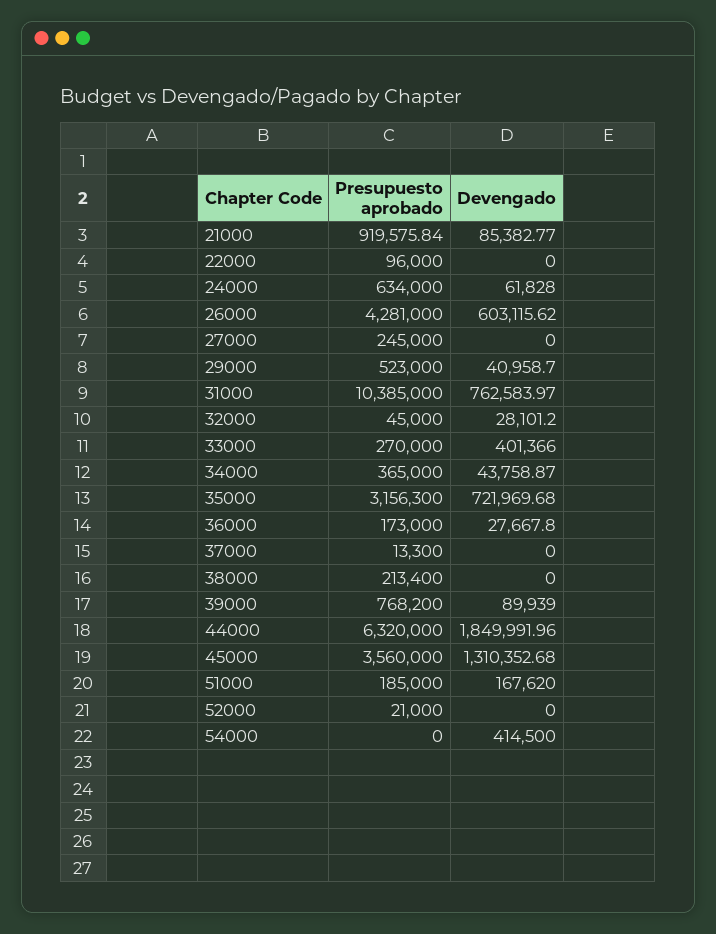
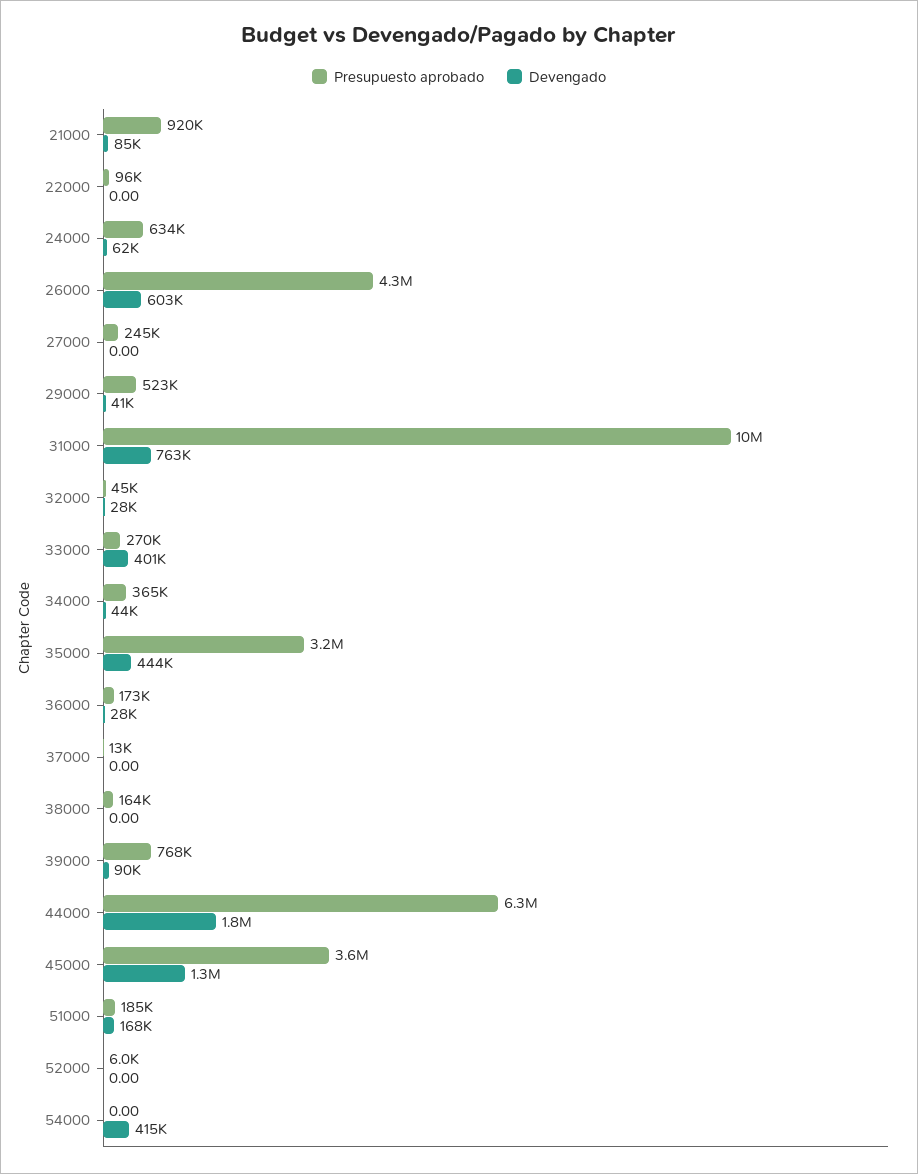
  {
    "Presupuesto aprobado": {
      "21000": 919575.84,
      "22000": 96000,
      "24000": 634000,
      "26000": 4281000,
      "27000": 245000,
      "29000": 523000,
      "31000": 10385000,
      "32000": 45000,
      "33000": 270000,
      "34000": 365000,
      "35000": 3156300,
      "36000": 173000,
      "37000": 13300,
-     "38000": 213400,
+     "38000": 164000,
      "39000": 768200,
      "44000": 6320000,
      "45000": 3560000,
      "51000": 185000,
-     "52000": 21000,
+     "52000": 6000,
      "54000": 0
    },
    "Devengado": {
      "21000": 85382.77,
      "22000": 0,
      "24000": 61828,
      "26000": 603115.62,
      "27000": 0,
      "29000": 40958.7,
      "31000": 762583.97,
      "32000": 28101.2,
      "33000": 401366,
      "34000": 43758.87,
-     "35000": 721969.68,
+     "35000": 444000,
      "36000": 27667.8,
      "37000": 0,
      "38000": 0,
      "39000": 89939,
      "44000": 1849991.96,
      "45000": 1310352.68,
      "51000": 167620,
      "52000": 0,
      "54000": 414500
    }
  }

